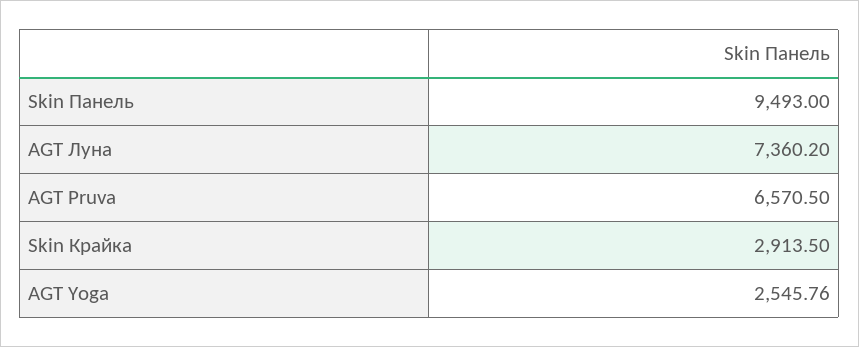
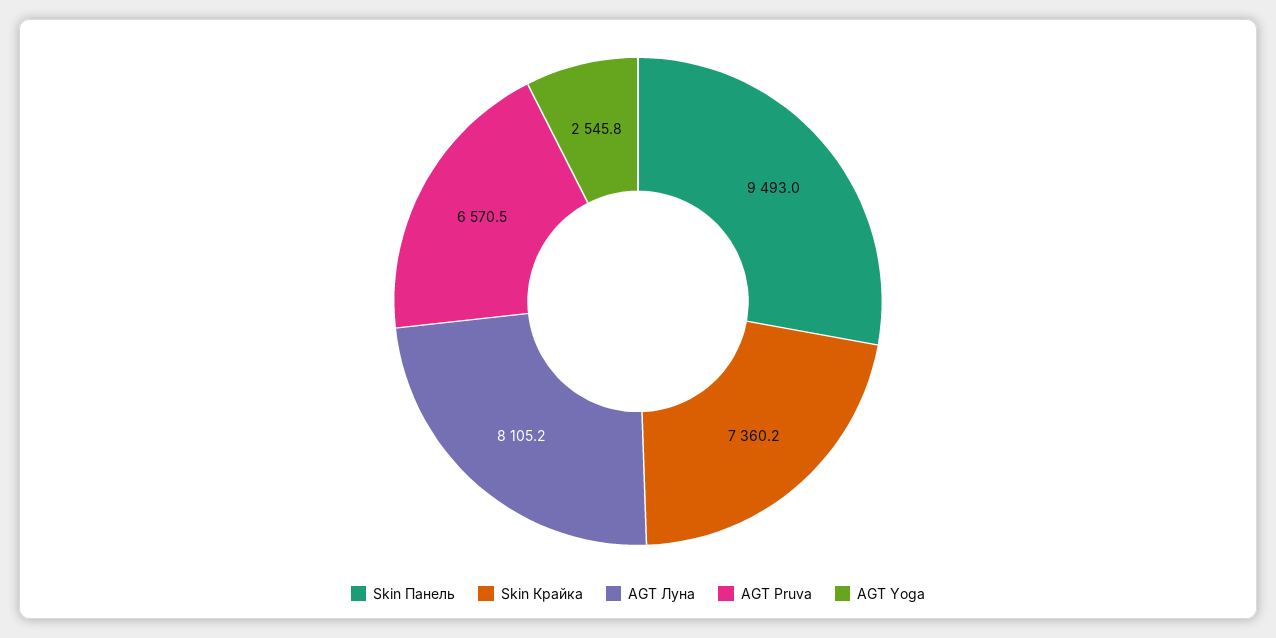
  {
    "Skin Панель": 9493,
-   "AGT Луна": 7360.2,
+   "AGT Луна": 8105.2,
    "AGT Pruva": 6570.5,
-   "Skin Крайка": 2913.5,
+   "Skin Крайка": 7360.2,
    "AGT Yoga": 2545.76
  }

